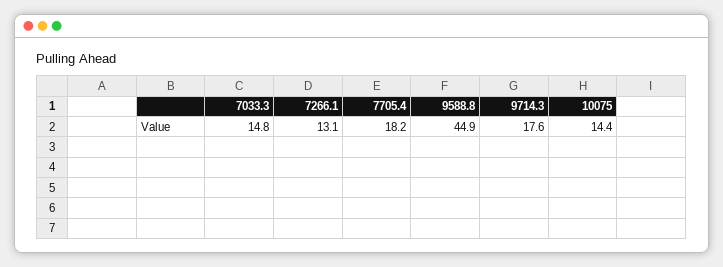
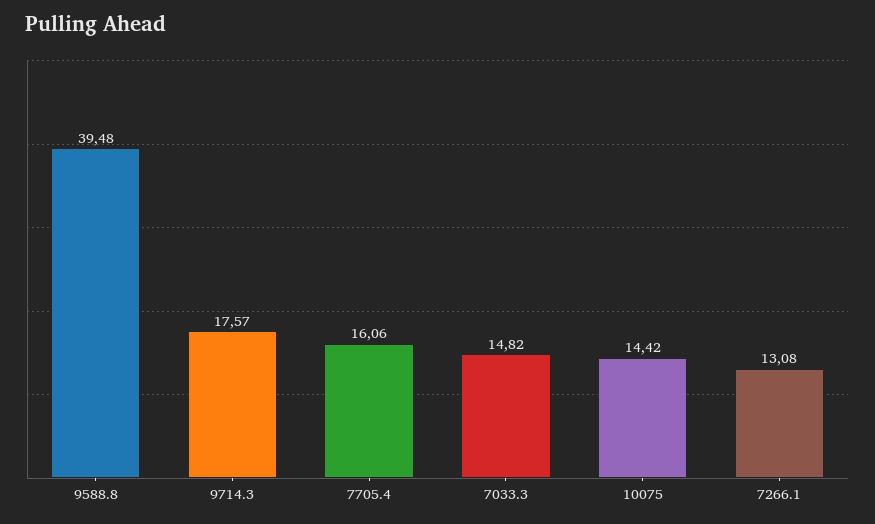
  {
    "7033.3": 14.82,
    "7266.1": 13.08,
-   "7705.4": 18.2,
+   "7705.4": 16.06,
-   "9588.8": 44.9,
+   "9588.8": 39.48,
    "9714.3": 17.57,
    "10075": 14.42
  }

